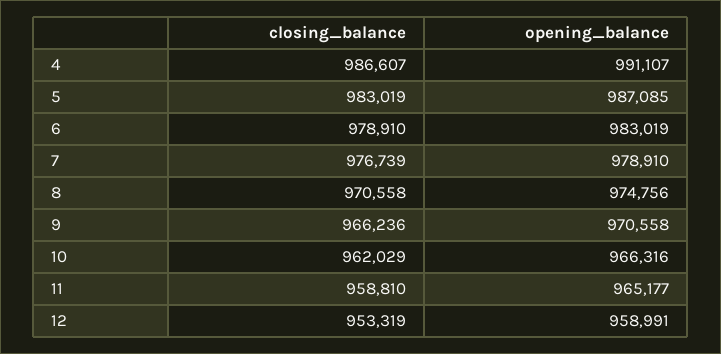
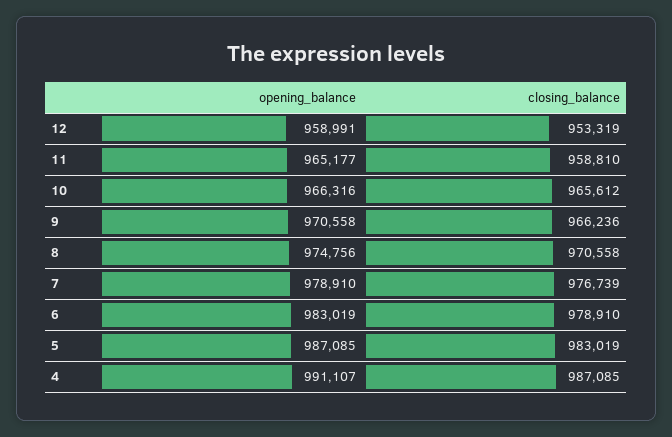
  {
    "closing_balance": {
-     "4": 986607,
+     "4": 987085,
      "5": 983019,
      "6": 978910,
      "7": 976739,
      "8": 970558,
      "9": 966236,
-     "10": 962029,
+     "10": 965612,
      "11": 958810,
      "12": 953319
    },
    "opening_balance": {
      "4": 991107,
      "5": 987085,
      "6": 983019,
      "7": 978910,
      "8": 974756,
      "9": 970558,
      "10": 966316,
      "11": 965177,
      "12": 958991
    }
  }

